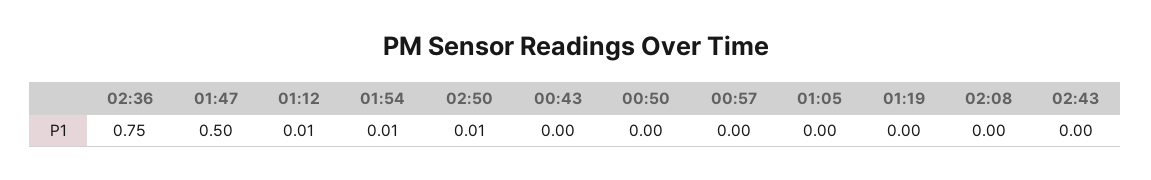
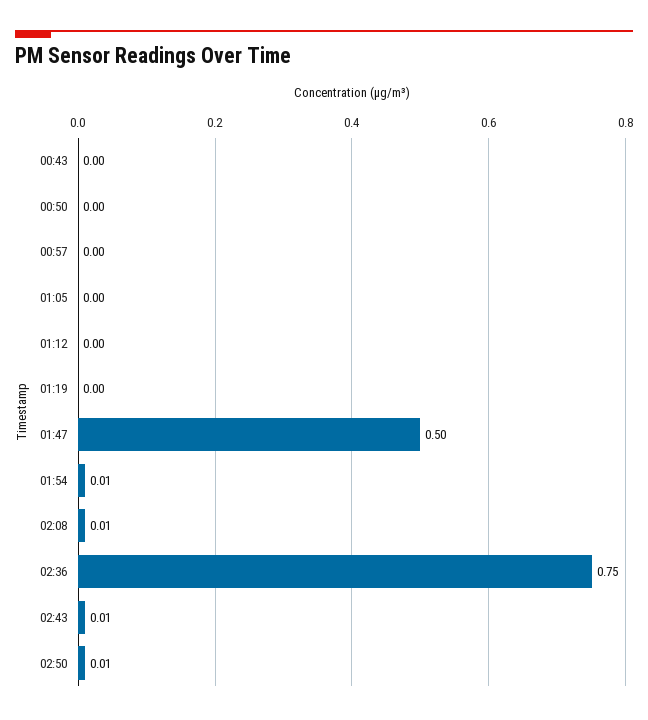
  {
    "02:36": 0.75,
    "01:47": 0.5,
-   "01:12": 0.01,
+   "01:12": 0,
    "01:54": 0.01,
    "02:50": 0.01,
    "00:43": 0,
    "00:50": 0,
    "00:57": 0,
    "01:05": 0,
    "01:19": 0,
-   "02:08": 0,
+   "02:08": 0.01,
-   "02:43": 0
+   "02:43": 0.01
  }

